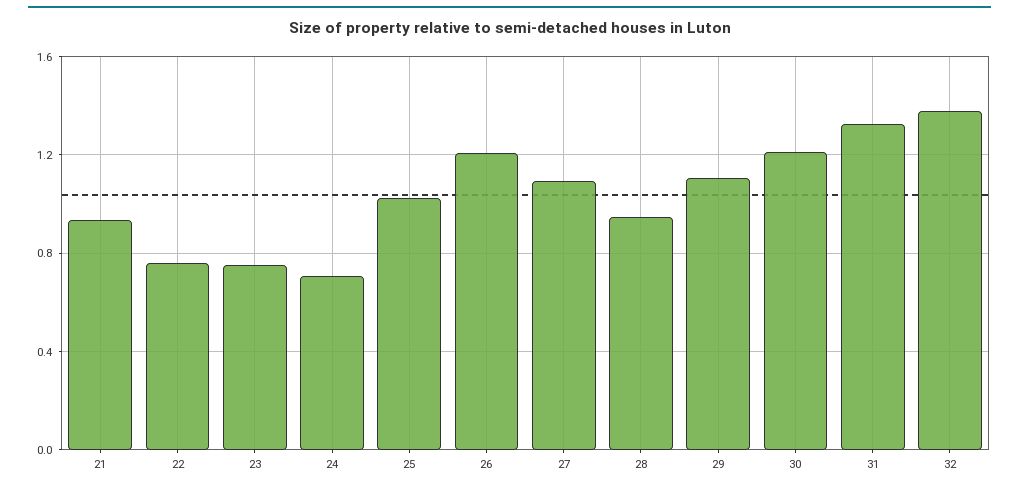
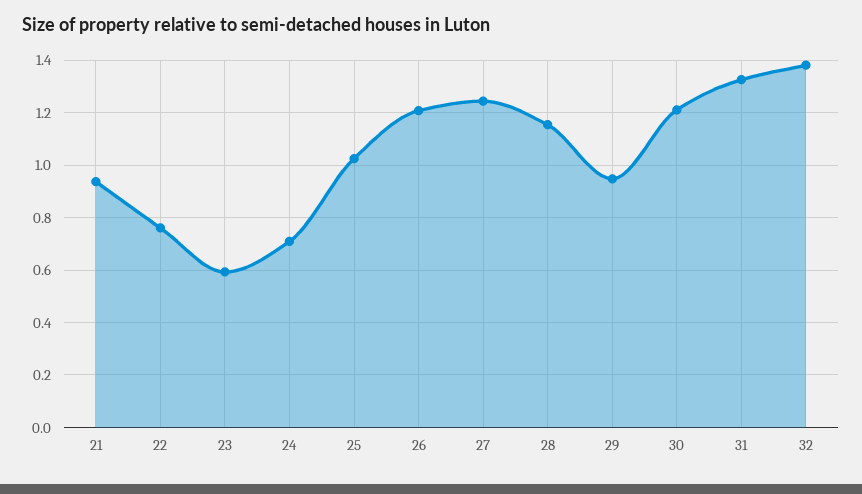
  {
    "21": 0.925,
    "22": 0.75,
-   "23": 0.75,
+   "23": 0.6,
    "24": 0.7,
    "25": 1.025,
    "26": 1.2,
-   "27": 1.1,
+   "27": 1.25,
-   "28": 0.95,
+   "28": 1.15,
-   "29": 1.1,
+   "29": 0.95,
    "30": 1.2,
    "31": 1.325,
    "32": 1.375
  }

